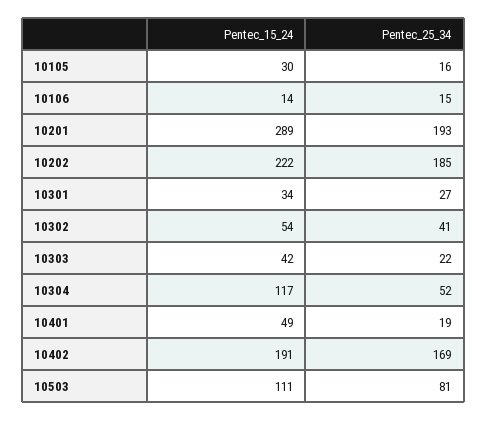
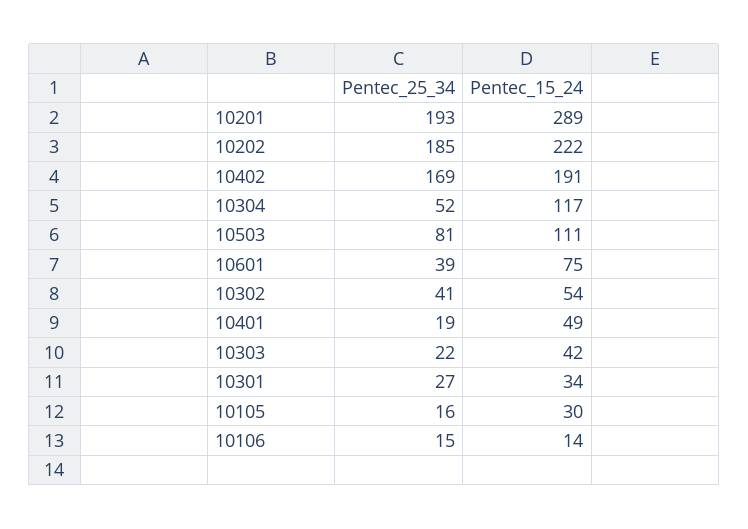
  {
    "Pentec_15_24": {
      "10105": 30,
      "10106": 14,
      "10201": 289,
      "10202": 222,
      "10301": 34,
      "10302": 54,
      "10303": 42,
      "10304": 117,
      "10401": 49,
      "10402": 191,
-     "10503": 111
+     "10503": 111,
+     "10601": 75
    },
    "Pentec_25_34": {
      "10105": 16,
      "10106": 15,
      "10201": 193,
      "10202": 185,
      "10301": 27,
      "10302": 41,
      "10303": 22,
      "10304": 52,
      "10401": 19,
      "10402": 169,
-     "10503": 81
+     "10503": 81,
+     "10601": 39
    }
  }

